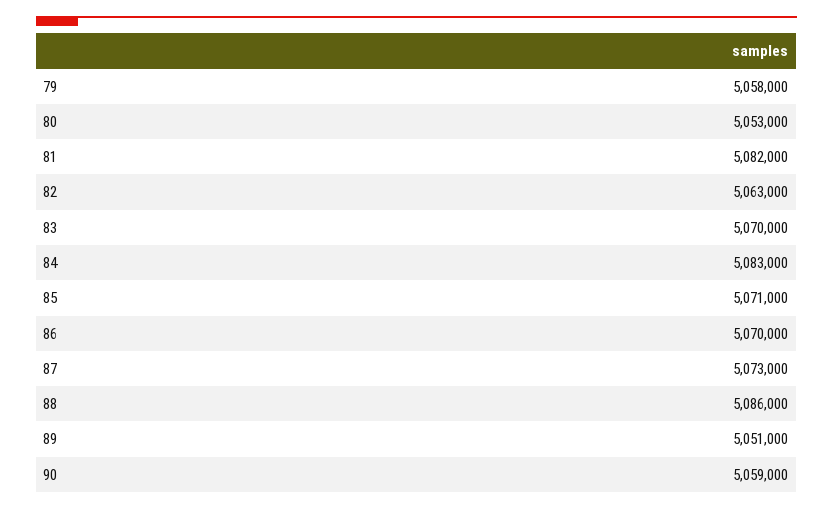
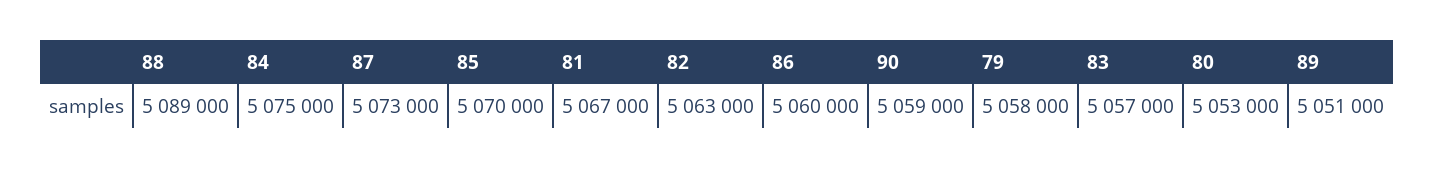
  {
    "79": 5058000,
    "80": 5053000,
-   "81": 5082000,
+   "81": 5067000,
    "82": 5063000,
-   "83": 5070000,
+   "83": 5057000,
-   "84": 5083000,
+   "84": 5075000,
-   "85": 5071000,
+   "85": 5070000,
-   "86": 5070000,
+   "86": 5060000,
    "87": 5073000,
-   "88": 5086000,
+   "88": 5089000,
    "89": 5051000,
    "90": 5059000
  }

